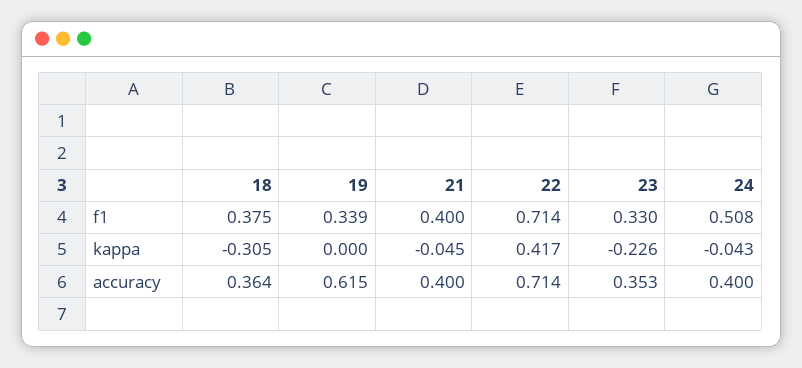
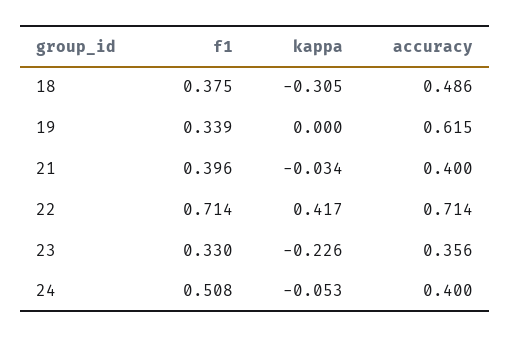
  {
    "18": {
      "f1": 0.375,
      "kappa": -0.305,
-     "accuracy": 0.364
+     "accuracy": 0.486
    },
    "19": {
      "f1": 0.339,
      "kappa": 0,
      "accuracy": 0.615
    },
    "21": {
-     "f1": 0.4,
+     "f1": 0.396,
-     "kappa": -0.045,
+     "kappa": -0.034,
      "accuracy": 0.4
    },
    "22": {
      "f1": 0.714,
      "kappa": 0.417,
      "accuracy": 0.714
    },
    "23": {
      "f1": 0.33,
      "kappa": -0.226,
-     "accuracy": 0.353
+     "accuracy": 0.356
    },
    "24": {
      "f1": 0.508,
-     "kappa": -0.043,
+     "kappa": -0.053,
      "accuracy": 0.4
    }
  }

